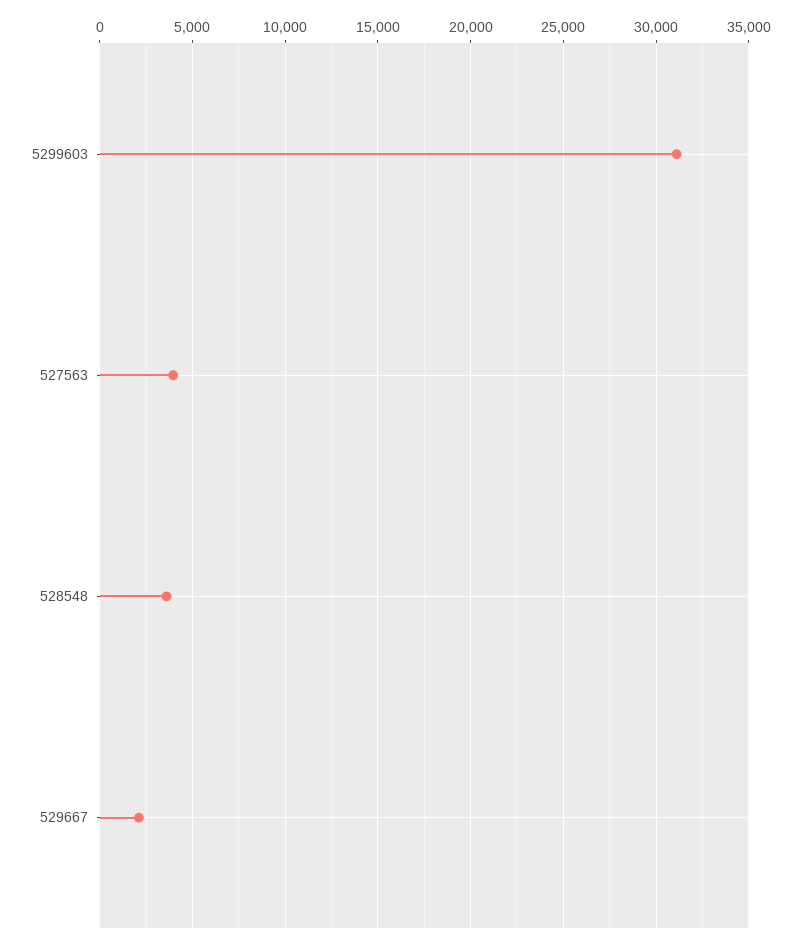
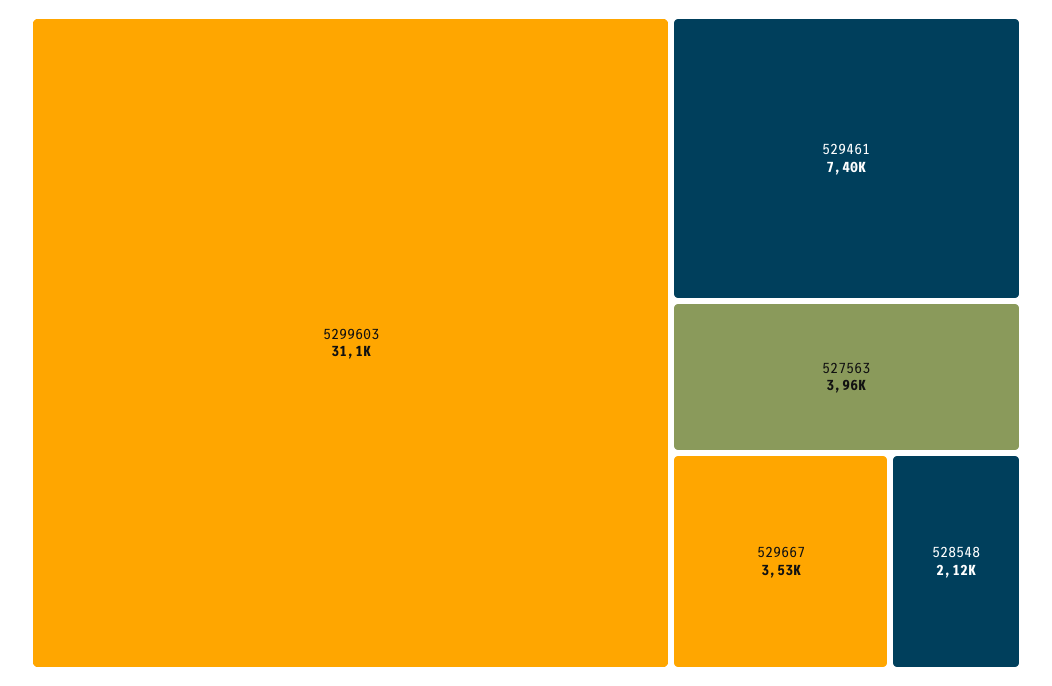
  {
    "5299603": 31100,
    "527563": 3960,
-   "528548": 3500,
+   "528548": 2120,
-   "529667": 2000
+   "529667": 3530,
+   "529461": 7400
  }

